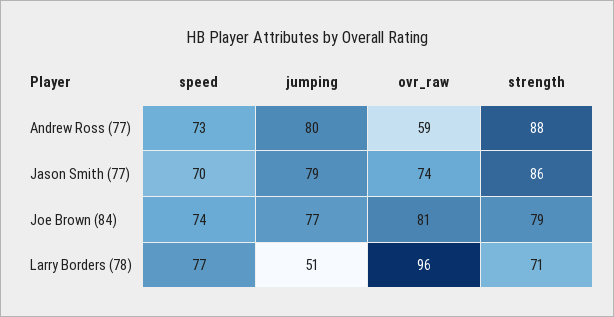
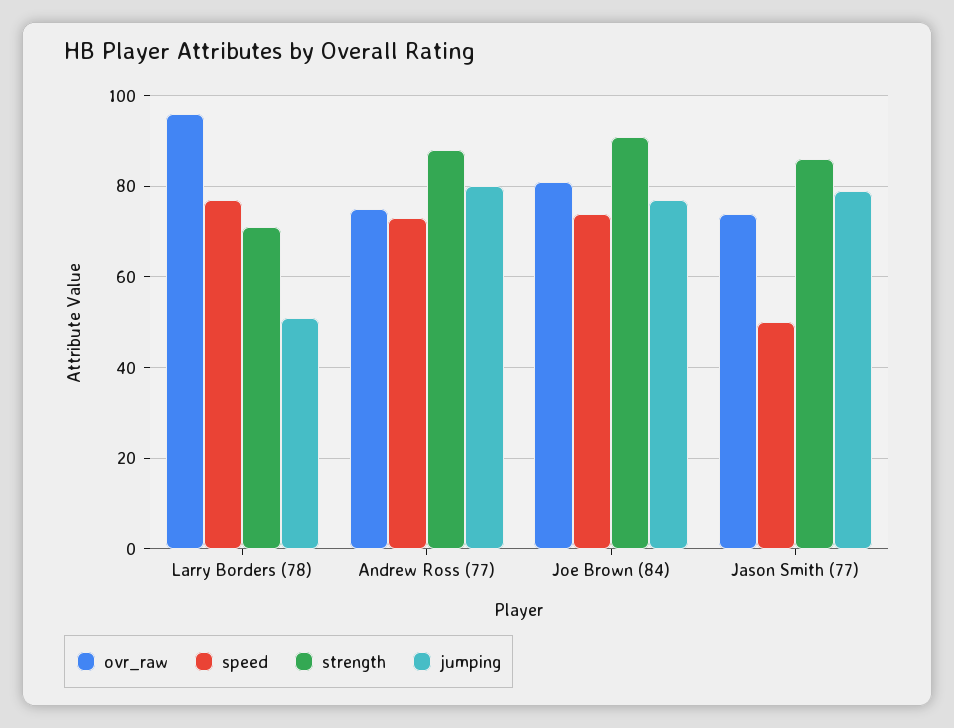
  {
    "speed": {
      "Andrew Ross (77)": 73,
-     "Jason Smith (77)": 70,
+     "Jason Smith (77)": 50,
      "Joe Brown (84)": 74,
      "Larry Borders (78)": 77
    },
    "jumping": {
      "Andrew Ross (77)": 80,
      "Jason Smith (77)": 79,
      "Joe Brown (84)": 77,
      "Larry Borders (78)": 51
    },
    "ovr_raw": {
-     "Andrew Ross (77)": 59,
+     "Andrew Ross (77)": 75,
      "Jason Smith (77)": 74,
      "Joe Brown (84)": 81,
      "Larry Borders (78)": 96
    },
    "strength": {
      "Andrew Ross (77)": 88,
      "Jason Smith (77)": 86,
-     "Joe Brown (84)": 79,
+     "Joe Brown (84)": 90,
      "Larry Borders (78)": 71
    }
  }

